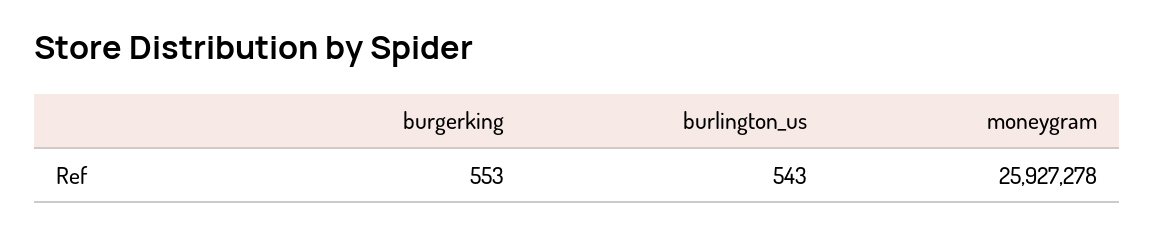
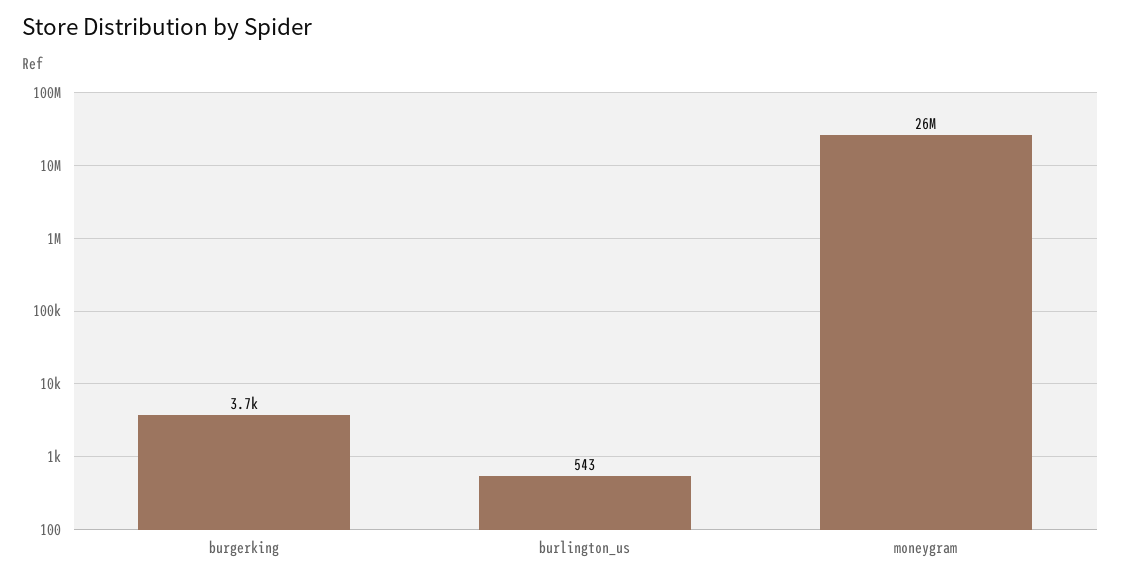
  {
-   "burgerking": 553,
+   "burgerking": 3700,
    "burlington_us": 543,
    "moneygram": 25927278
  }

